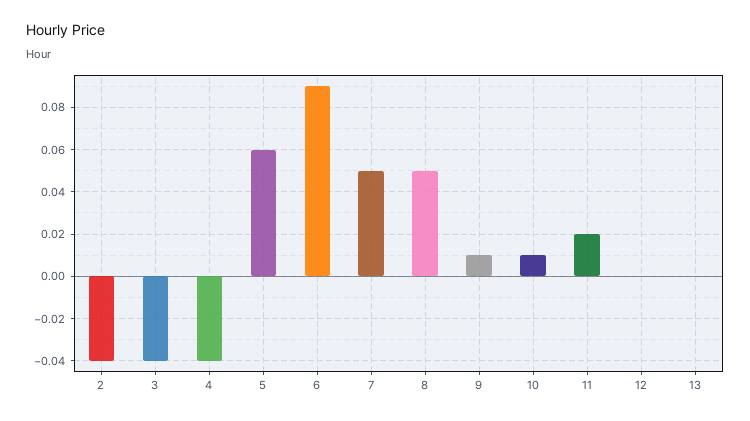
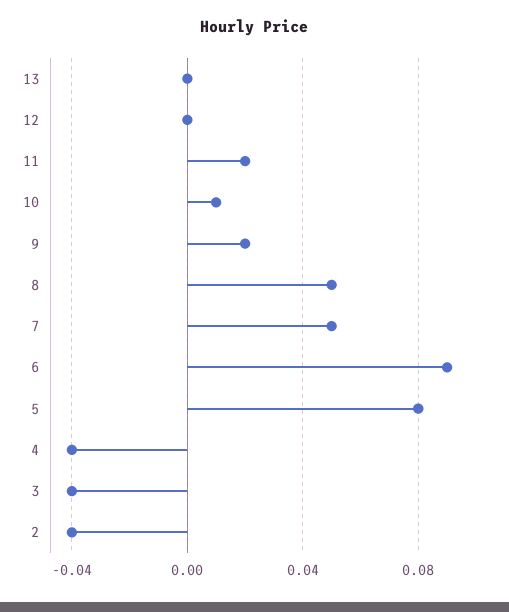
  {
    "2": -0.04,
    "3": -0.04,
    "4": -0.04,
-   "5": 0.06,
+   "5": 0.08,
    "6": 0.09,
    "7": 0.05,
    "8": 0.05,
-   "9": 0.01,
+   "9": 0.02,
    "10": 0.01,
    "11": 0.02,
    "12": 0,
    "13": 0
  }

